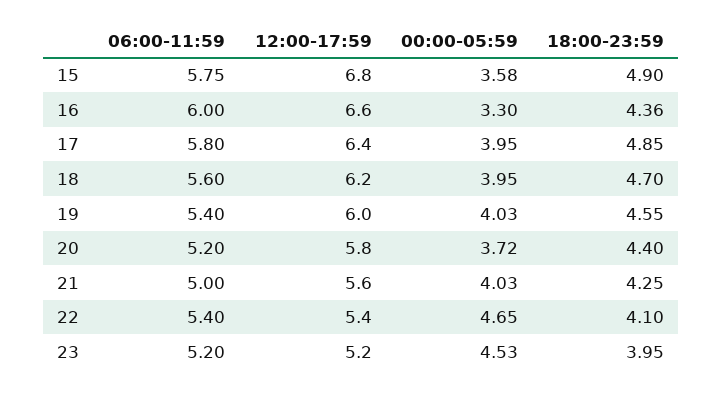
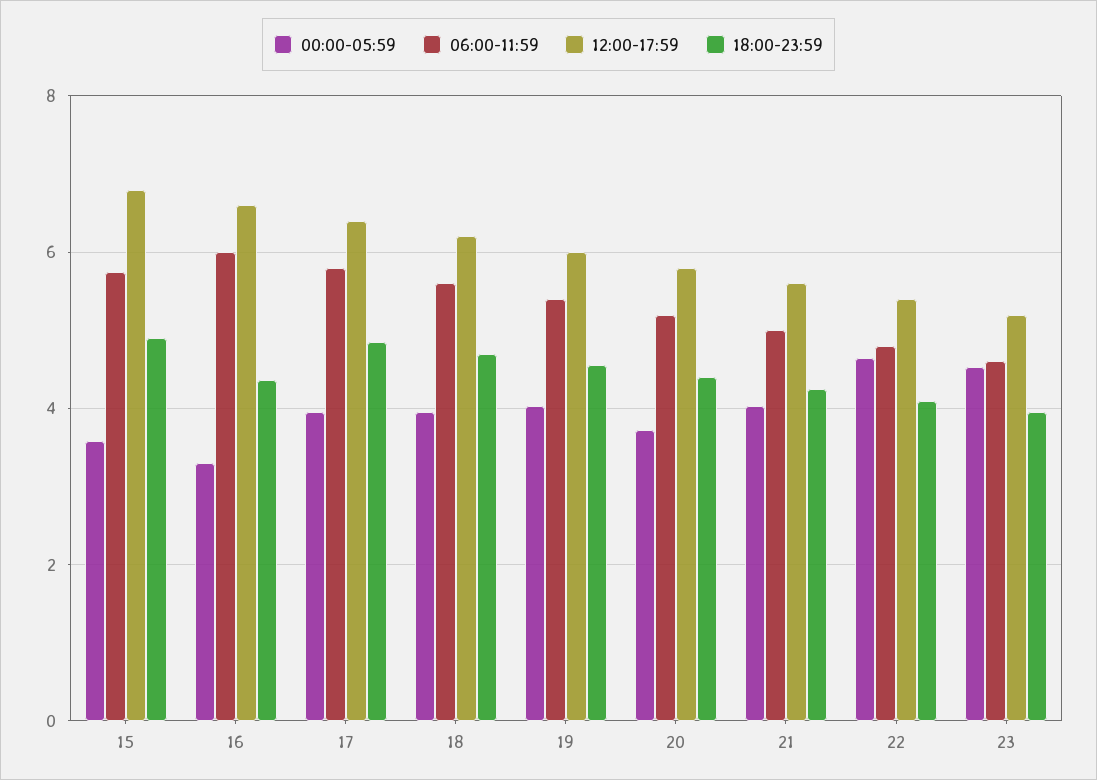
  {
    "06:00-11:59": {
      "15": 5.75,
      "16": 6,
      "17": 5.8,
      "18": 5.6,
      "19": 5.4,
      "20": 5.2,
      "21": 5,
-     "22": 5.4,
+     "22": 4.8,
-     "23": 5.2
+     "23": 4.6
    },
    "12:00-17:59": {
      "15": 6.8,
      "16": 6.6,
      "17": 6.4,
      "18": 6.2,
      "19": 6,
      "20": 5.8,
      "21": 5.6,
      "22": 5.4,
      "23": 5.2
    },
    "00:00-05:59": {
      "15": 3.58,
      "16": 3.3,
      "17": 3.95,
      "18": 3.95,
      "19": 4.03,
      "20": 3.72,
      "21": 4.03,
      "22": 4.65,
      "23": 4.53
    },
    "18:00-23:59": {
      "15": 4.9,
      "16": 4.36,
      "17": 4.85,
      "18": 4.7,
      "19": 4.55,
      "20": 4.4,
      "21": 4.25,
      "22": 4.1,
      "23": 3.95
    }
  }

